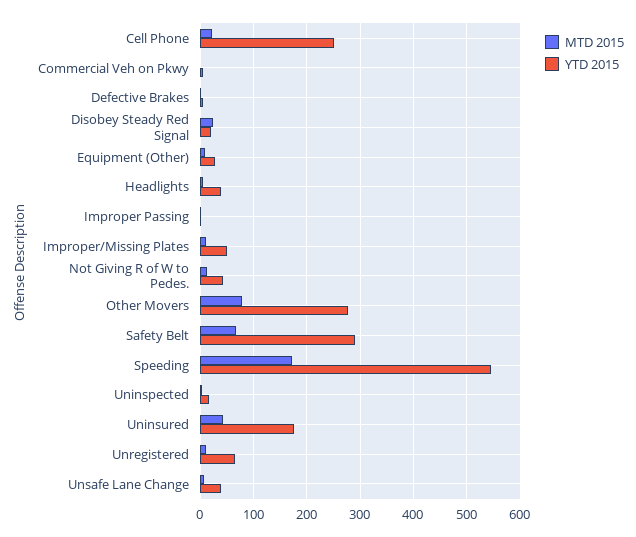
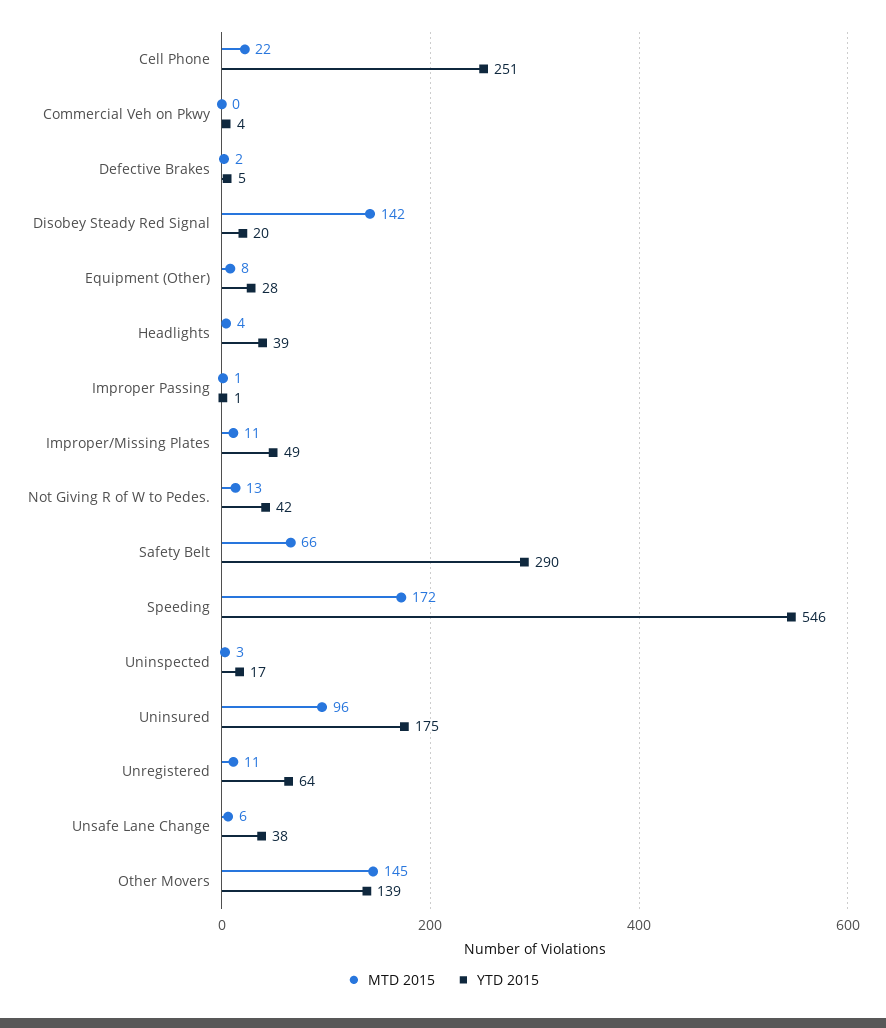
  {
    "MTD 2015": {
      "Cell Phone": 22,
      "Commercial Veh on Pkwy": 0,
      "Defective Brakes": 2,
-     "Disobey Steady Red Signal": 20,
+     "Disobey Steady Red Signal": 142,
      "Equipment (Other)": 8,
      "Headlights": 4,
      "Improper Passing": 1,
      "Improper/Missing Plates": 11,
      "Not Giving R of W to Pedes.": 13,
-     "Other Movers": 80,
+     "Other Movers": 145,
      "Safety Belt": 66,
      "Speeding": 172,
      "Uninspected": 3,
-     "Uninsured": 40,
+     "Uninsured": 96,
      "Unregistered": 11,
      "Unsafe Lane Change": 6
    },
    "YTD 2015": {
      "Cell Phone": 251,
      "Commercial Veh on Pkwy": 4,
      "Defective Brakes": 5,
      "Disobey Steady Red Signal": 20,
      "Equipment (Other)": 28,
      "Headlights": 39,
      "Improper Passing": 1,
      "Improper/Missing Plates": 49,
      "Not Giving R of W to Pedes.": 42,
-     "Other Movers": 280,
+     "Other Movers": 139,
      "Safety Belt": 290,
      "Speeding": 546,
      "Uninspected": 17,
      "Uninsured": 175,
      "Unregistered": 64,
      "Unsafe Lane Change": 38
    }
  }

